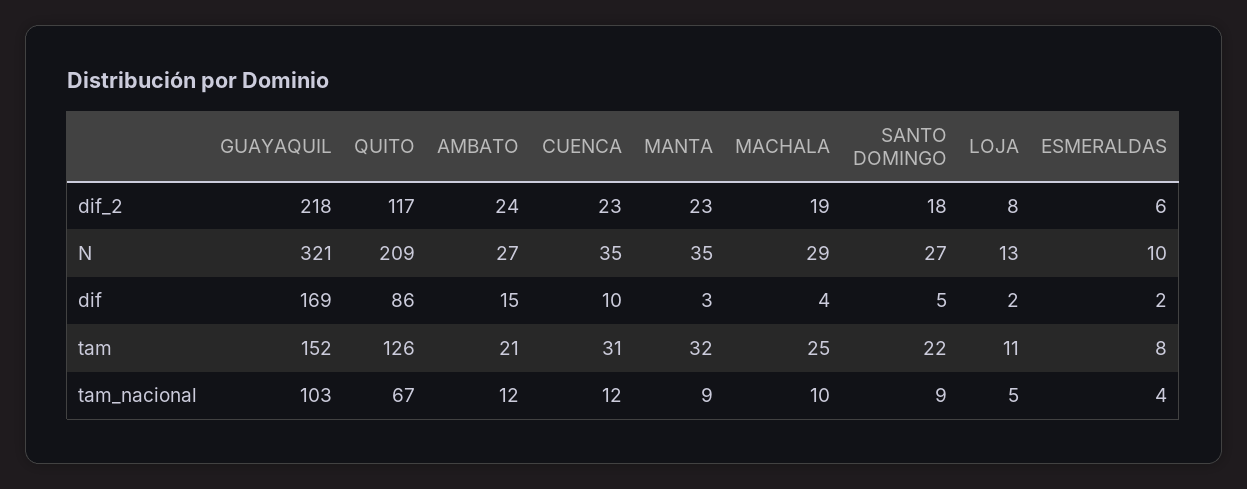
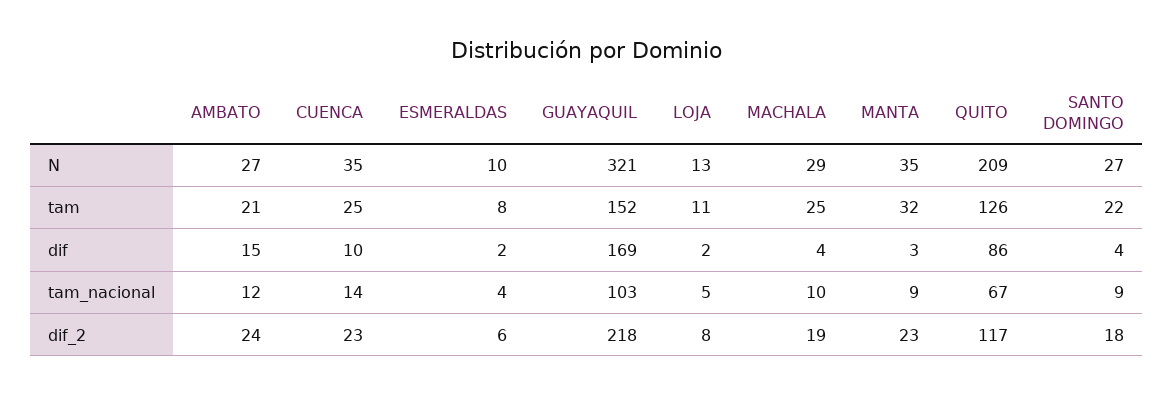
  {
    "GUAYAQUIL": {
      "dif_2": 218,
      "N": 321,
      "dif": 169,
      "tam": 152,
      "tam_nacional": 103
    },
    "QUITO": {
      "dif_2": 117,
      "N": 209,
      "dif": 86,
      "tam": 126,
      "tam_nacional": 67
    },
    "AMBATO": {
      "dif_2": 24,
      "N": 27,
      "dif": 15,
      "tam": 21,
      "tam_nacional": 12
    },
    "CUENCA": {
      "dif_2": 23,
      "N": 35,
      "dif": 10,
-     "tam": 31,
+     "tam": 25,
-     "tam_nacional": 12
+     "tam_nacional": 14
    },
    "MANTA": {
      "dif_2": 23,
      "N": 35,
      "dif": 3,
      "tam": 32,
      "tam_nacional": 9
    },
    "MACHALA": {
      "dif_2": 19,
      "N": 29,
      "dif": 4,
      "tam": 25,
      "tam_nacional": 10
    },
    "SANTO DOMINGO": {
      "dif_2": 18,
      "N": 27,
-     "dif": 5,
+     "dif": 4,
      "tam": 22,
      "tam_nacional": 9
    },
    "LOJA": {
      "dif_2": 8,
      "N": 13,
      "dif": 2,
      "tam": 11,
      "tam_nacional": 5
    },
    "ESMERALDAS": {
      "dif_2": 6,
      "N": 10,
      "dif": 2,
      "tam": 8,
      "tam_nacional": 4
    }
  }

